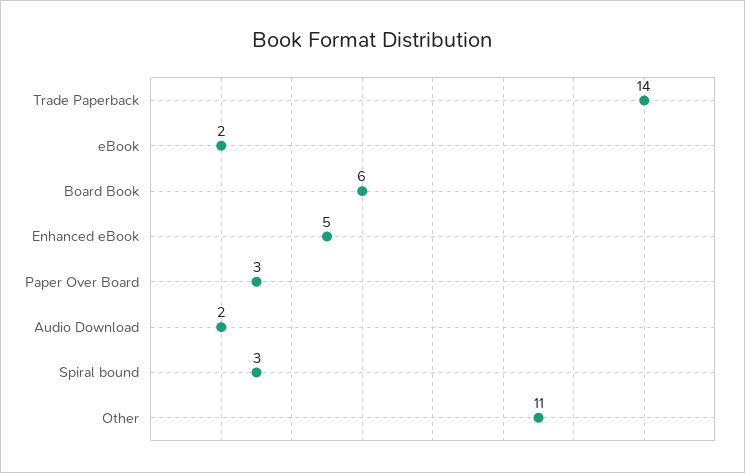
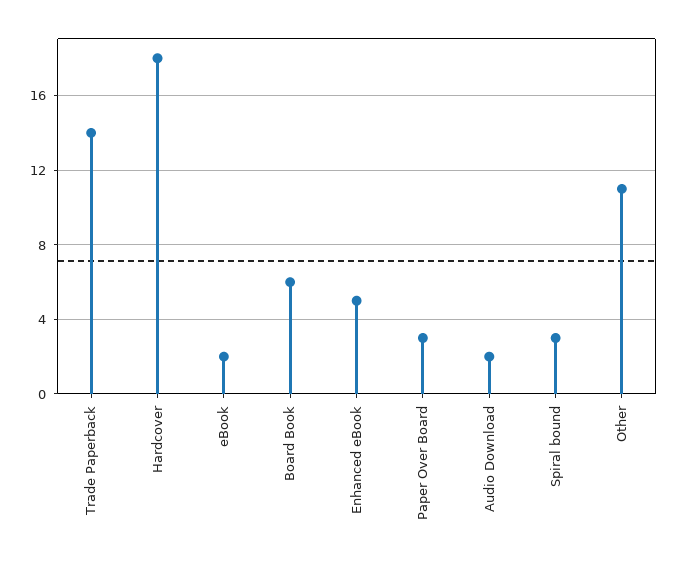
  {
    "Trade Paperback": 14,
    "eBook": 2,
    "Board Book": 6,
    "Enhanced eBook": 5,
    "Paper Over Board": 3,
    "Audio Download": 2,
    "Spiral bound": 3,
-   "Other": 11
+   "Other": 11,
+   "Hardcover": 18
  }

